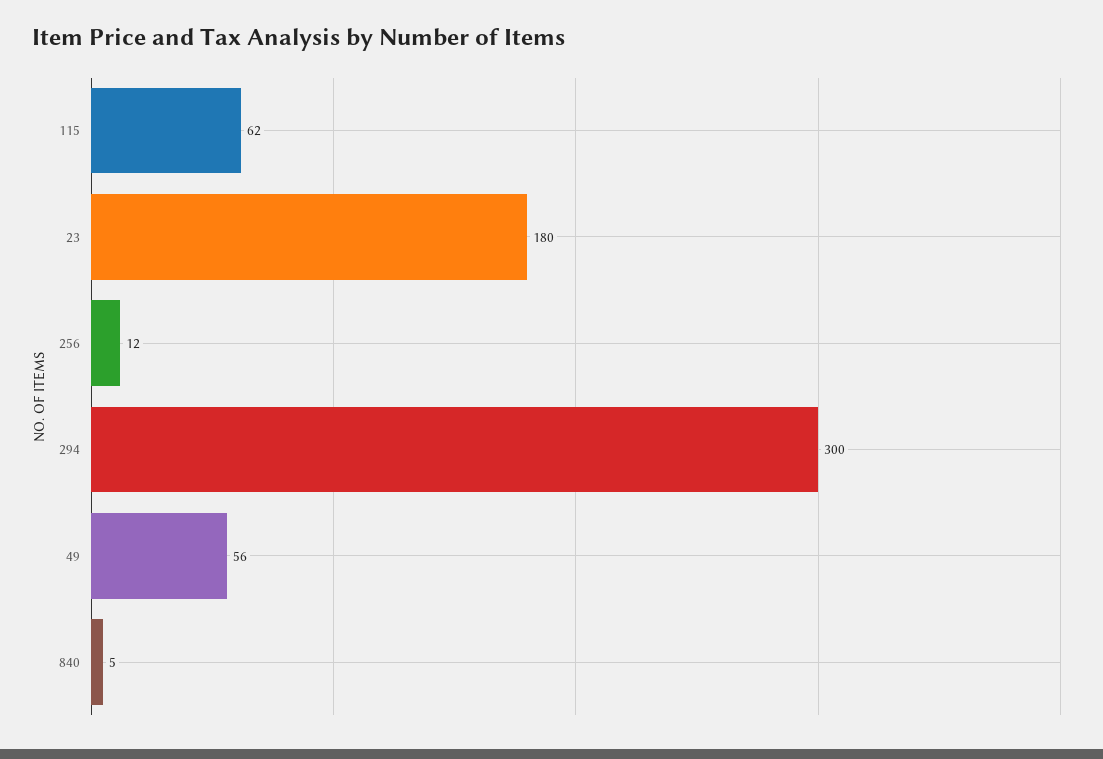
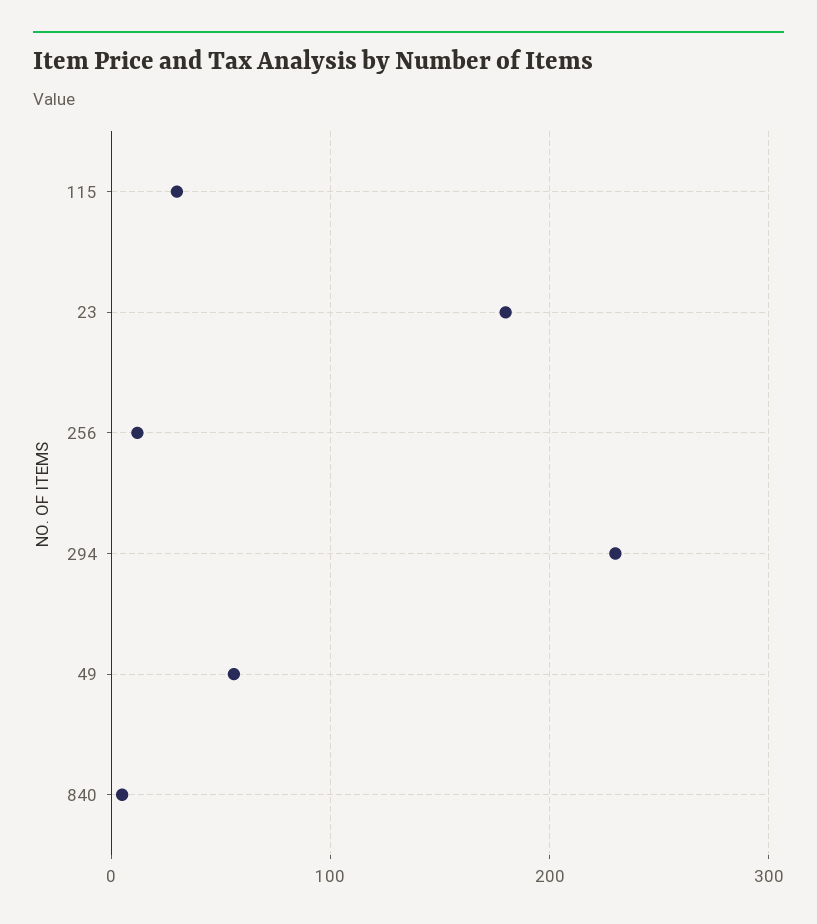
  {
-   "115": 62,
+   "115": 30,
    "23": 180,
    "256": 12,
-   "294": 300,
+   "294": 230,
    "49": 56,
    "840": 5
  }

